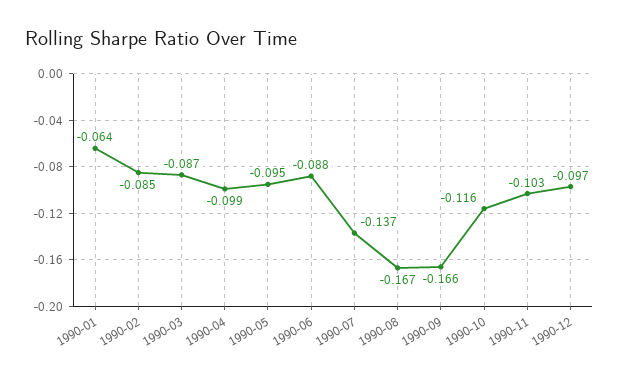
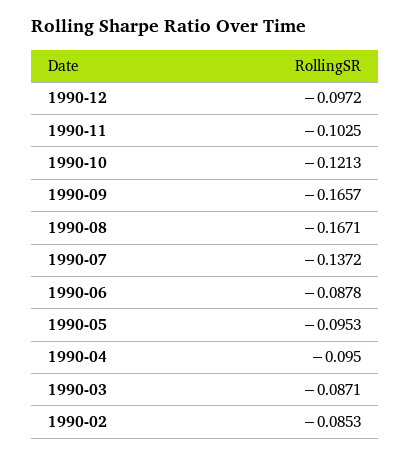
  {
-   "1990-01": -0.064,
    "1990-02": -0.0853,
    "1990-03": -0.0871,
-   "1990-04": -0.099,
+   "1990-04": -0.095,
    "1990-05": -0.0953,
    "1990-06": -0.0878,
    "1990-07": -0.1372,
    "1990-08": -0.1671,
    "1990-09": -0.1657,
-   "1990-10": -0.116,
+   "1990-10": -0.1213,
    "1990-11": -0.1025,
    "1990-12": -0.0972
  }

